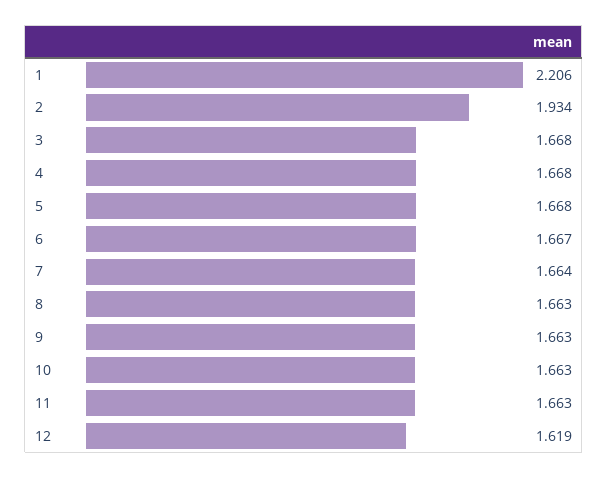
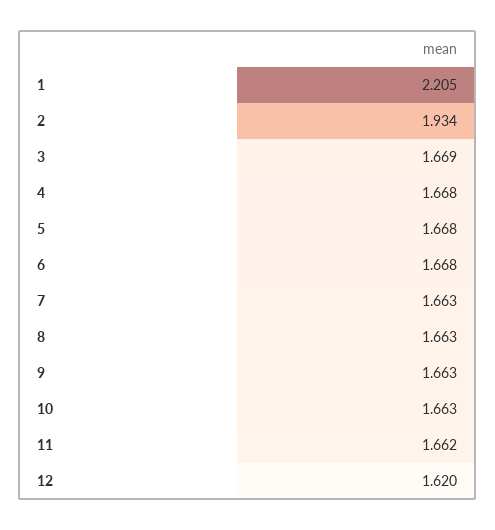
  {
-   "1": 2.206,
+   "1": 2.205,
    "2": 1.934,
-   "3": 1.668,
+   "3": 1.669,
    "4": 1.668,
    "5": 1.668,
-   "6": 1.667,
+   "6": 1.668,
-   "7": 1.664,
+   "7": 1.663,
    "8": 1.663,
    "9": 1.663,
    "10": 1.663,
-   "11": 1.663,
+   "11": 1.662,
-   "12": 1.619
+   "12": 1.62
  }

